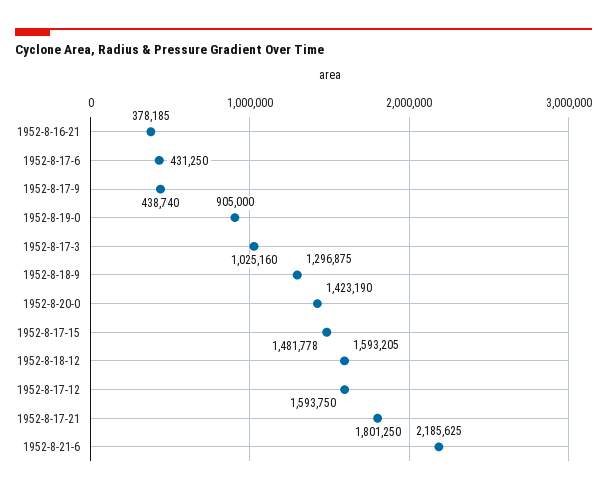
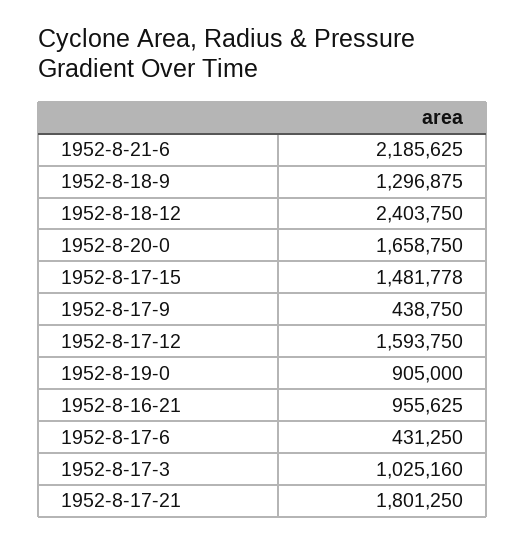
  {
-   "1952-8-16-21": 378185,
+   "1952-8-16-21": 955625,
    "1952-8-17-6": 431250,
-   "1952-8-17-9": 438740,
+   "1952-8-17-9": 438750,
    "1952-8-19-0": 905000,
    "1952-8-17-3": 1025160,
    "1952-8-18-9": 1296875,
-   "1952-8-20-0": 1423190,
+   "1952-8-20-0": 1658750,
    "1952-8-17-15": 1481778,
-   "1952-8-18-12": 1593205,
+   "1952-8-18-12": 2403750,
    "1952-8-17-12": 1593750,
    "1952-8-17-21": 1801250,
    "1952-8-21-6": 2185625
  }

